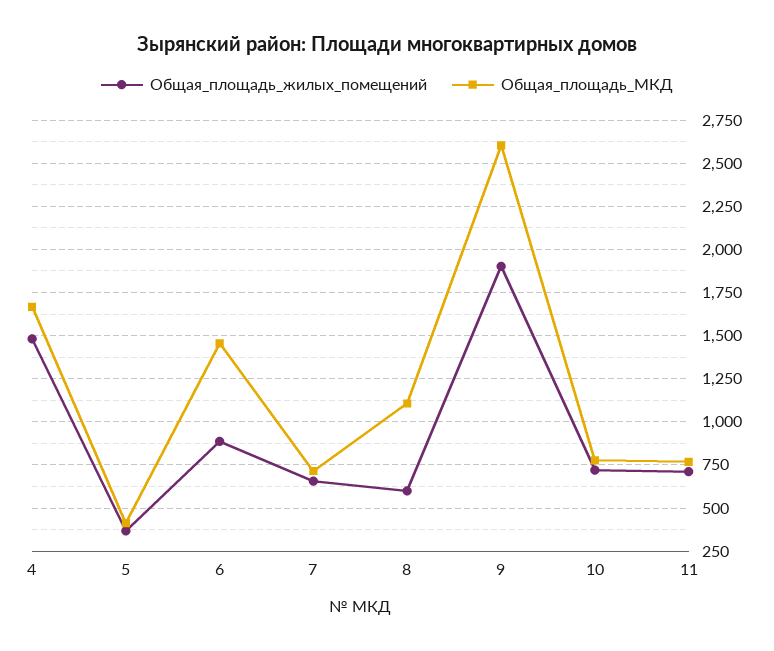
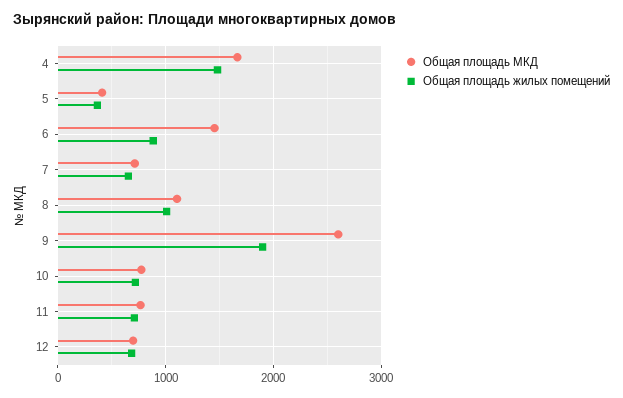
  {
    "Общая_площадь_жилых_помещений": {
      "4": 1500,
      "5": 350,
      "6": 900,
      "7": 650,
-     "8": 600,
+     "8": 1000,
      "9": 1900,
      "10": 700,
-     "11": 700
+     "11": 700,
+     "12": 700
    },
    "Общая_площадь_МКД": {
      "4": 1650,
      "5": 400,
      "6": 1450,
      "7": 700,
      "8": 1100,
      "9": 2600,
      "10": 800,
-     "11": 750
+     "11": 750,
+     "12": 700
    }
  }

